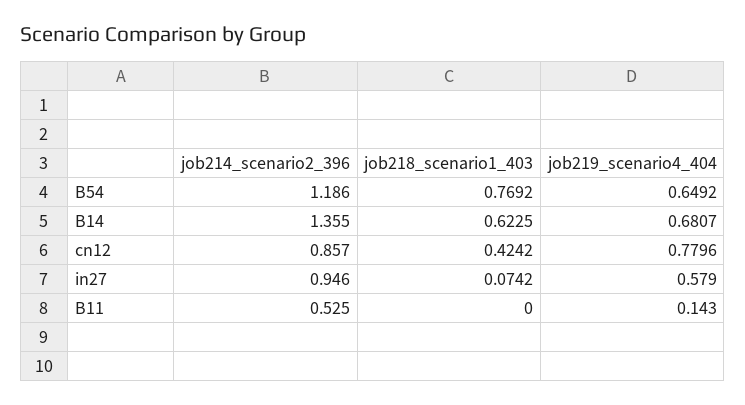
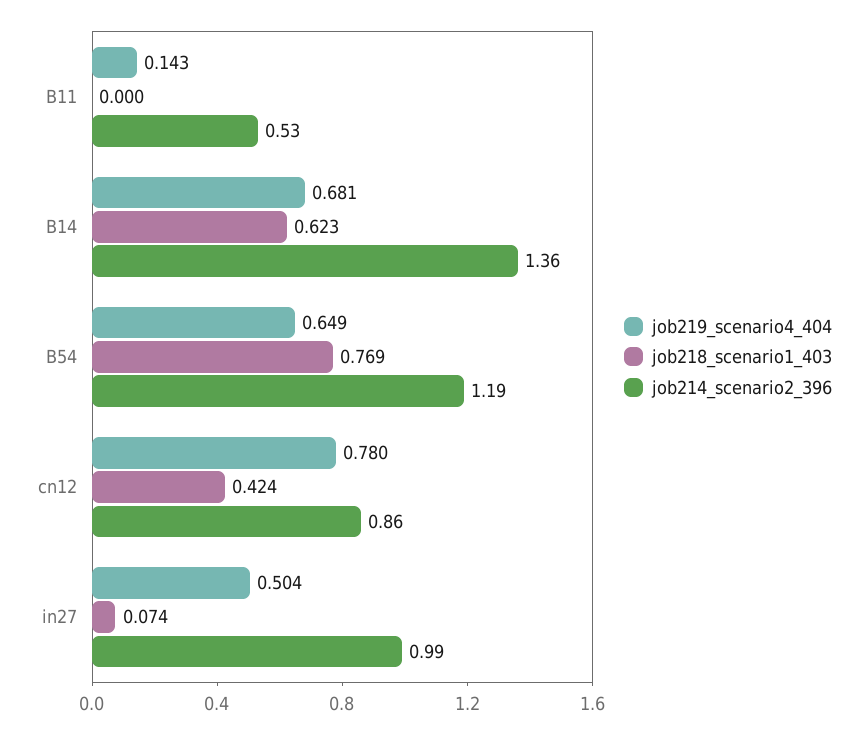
  {
    "job214_scenario2_396": {
      "B54": 1.186,
      "B14": 1.355,
      "cn12": 0.857,
-     "in27": 0.946,
+     "in27": 0.99,
      "B11": 0.525
    },
    "job218_scenario1_403": {
      "B54": 0.7692,
      "B14": 0.6225,
      "cn12": 0.4242,
      "in27": 0.0742,
      "B11": 0
    },
    "job219_scenario4_404": {
      "B54": 0.6492,
      "B14": 0.6807,
      "cn12": 0.7796,
-     "in27": 0.579,
+     "in27": 0.504,
      "B11": 0.143
    }
  }

